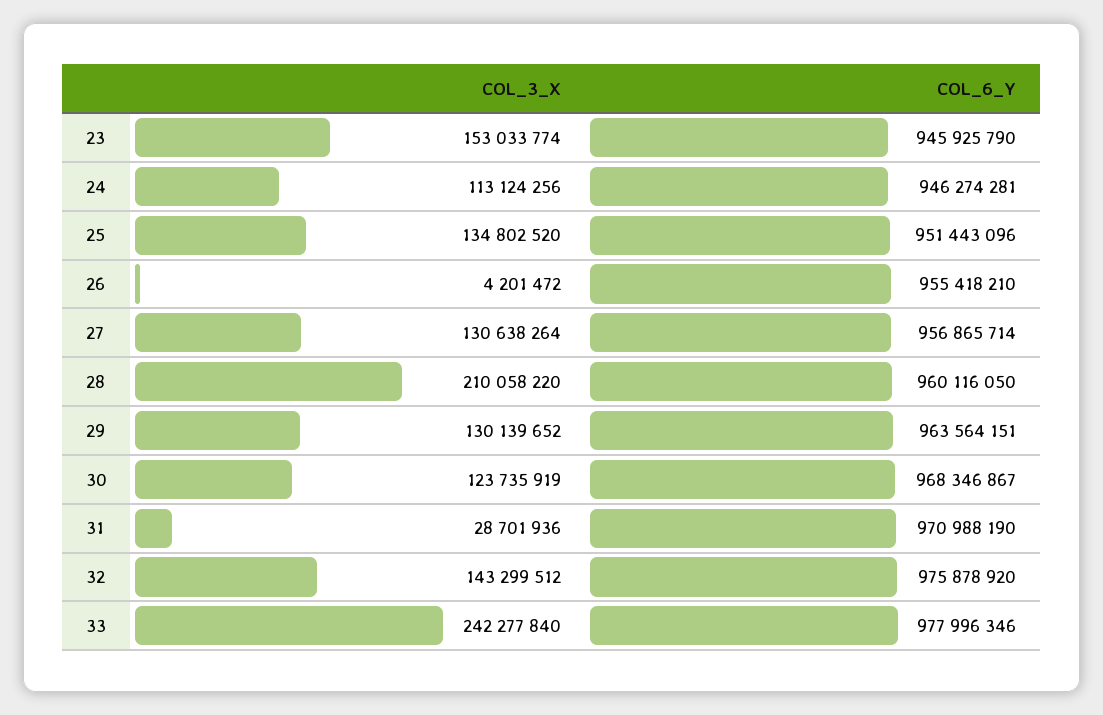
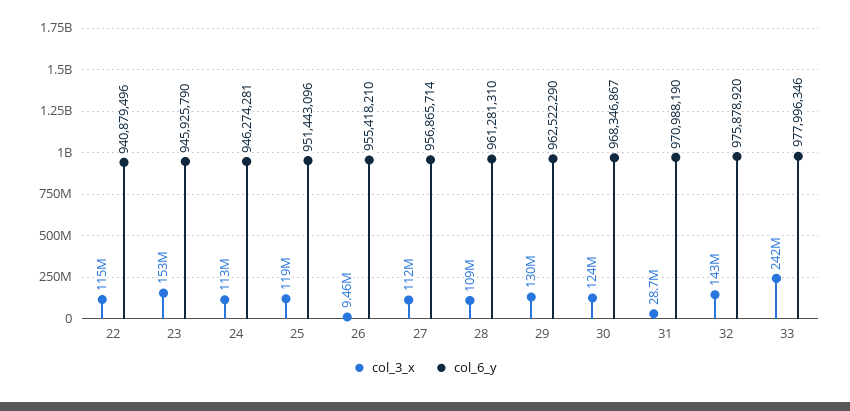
  {
    "COL_3_X": {
      "23": 153033774,
      "24": 113124256,
-     "25": 134802520,
+     "25": 119000000,
-     "26": 4201472,
+     "26": 9460000,
-     "27": 130638264,
+     "27": 112000000,
-     "28": 210058220,
+     "28": 109000000,
      "29": 130139652,
      "30": 123735919,
      "31": 28701936,
      "32": 143299512,
-     "33": 242277840
+     "33": 242277840,
+     "22": 115000000
    },
    "COL_6_Y": {
      "23": 945925790,
      "24": 946274281,
      "25": 951443096,
      "26": 955418210,
      "27": 956865714,
-     "28": 960116050,
+     "28": 961281310,
-     "29": 963564151,
+     "29": 962522290,
      "30": 968346867,
      "31": 970988190,
      "32": 975878920,
-     "33": 977996346
+     "33": 977996346,
+     "22": 940879496
    }
  }

